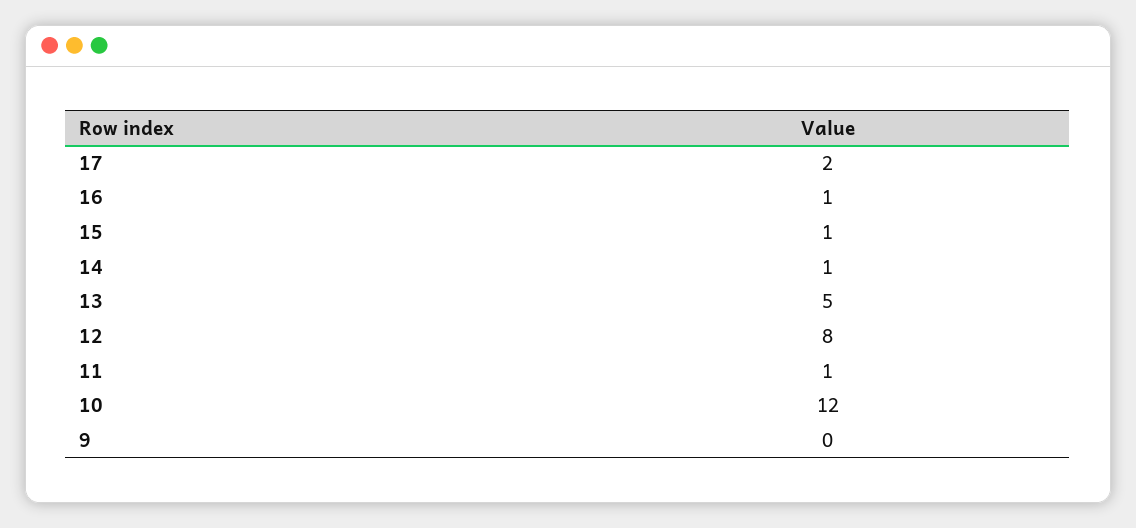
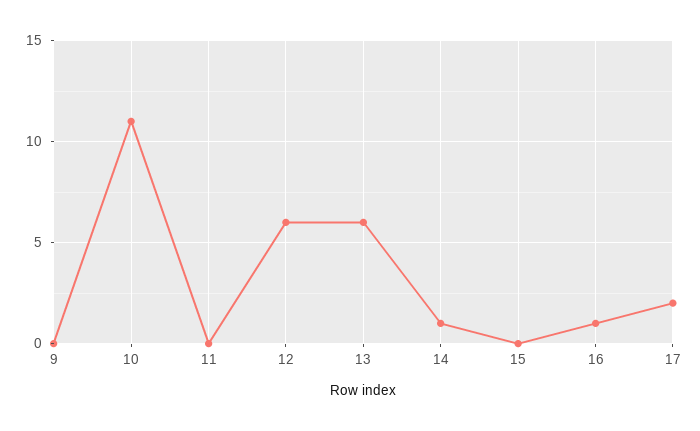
  {
    "17": 2,
    "16": 1,
-   "15": 1,
+   "15": 0,
    "14": 1,
-   "13": 5,
+   "13": 6,
-   "12": 8,
+   "12": 6,
-   "11": 1,
+   "11": 0,
-   "10": 12,
+   "10": 11,
    "9": 0
  }

